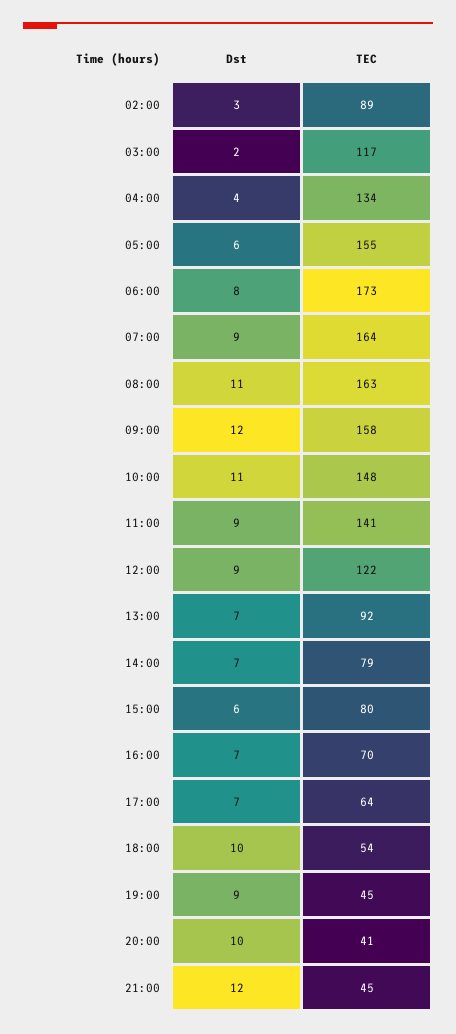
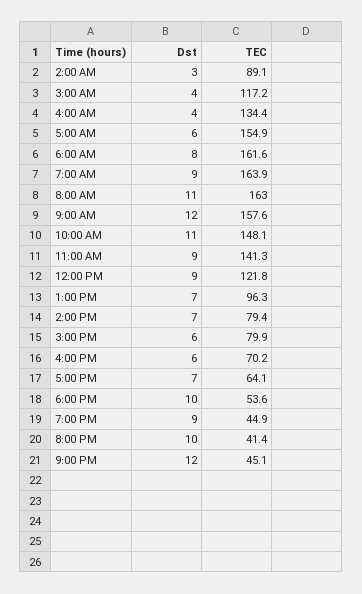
  {
    "Dst": {
      "02:00": 3,
-     "03:00": 2,
+     "03:00": 4,
      "04:00": 4,
      "05:00": 6,
      "06:00": 8,
      "07:00": 9,
      "08:00": 11,
      "09:00": 12,
      "10:00": 11,
      "11:00": 9,
      "12:00": 9,
      "13:00": 7,
      "14:00": 7,
      "15:00": 6,
-     "16:00": 7,
+     "16:00": 6,
      "17:00": 7,
      "18:00": 10,
      "19:00": 9,
      "20:00": 10,
      "21:00": 12
    },
    "TEC": {
      "02:00": 89.1,
      "03:00": 117.2,
      "04:00": 134.4,
      "05:00": 154.9,
-     "06:00": 173,
+     "06:00": 161.6,
      "07:00": 163.9,
      "08:00": 163,
      "09:00": 157.6,
      "10:00": 148.1,
      "11:00": 141.3,
      "12:00": 121.8,
-     "13:00": 92,
+     "13:00": 96.3,
      "14:00": 79.4,
      "15:00": 79.9,
      "16:00": 70.2,
      "17:00": 64.1,
      "18:00": 53.6,
      "19:00": 44.9,
      "20:00": 41.4,
      "21:00": 45.1
    }
  }

